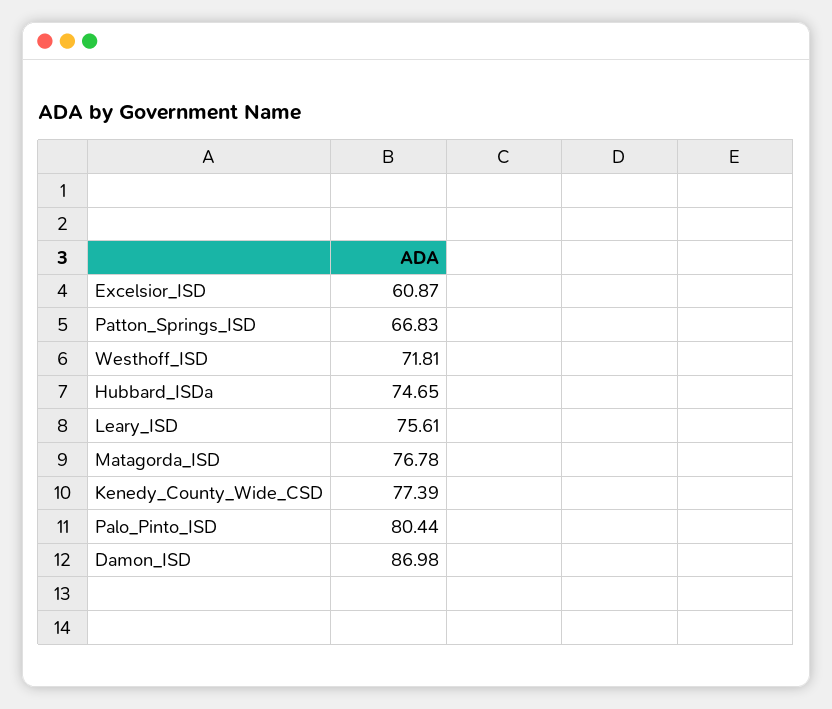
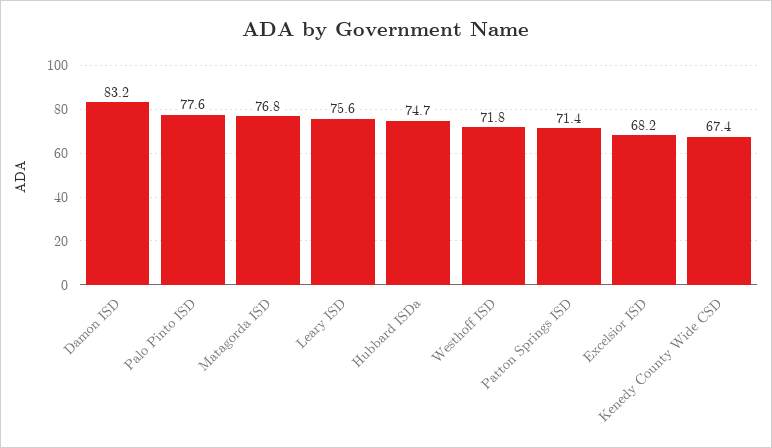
  {
-   "Excelsior_ISD": 60.87,
+   "Excelsior_ISD": 68.2,
-   "Patton_Springs_ISD": 66.83,
+   "Patton_Springs_ISD": 71.4,
    "Westhoff_ISD": 71.81,
    "Hubbard_ISDa": 74.65,
    "Leary_ISD": 75.61,
    "Matagorda_ISD": 76.78,
-   "Kenedy_County_Wide_CSD": 77.39,
+   "Kenedy_County_Wide_CSD": 67.4,
-   "Palo_Pinto_ISD": 80.44,
+   "Palo_Pinto_ISD": 77.6,
-   "Damon_ISD": 86.98
+   "Damon_ISD": 83.2
  }

